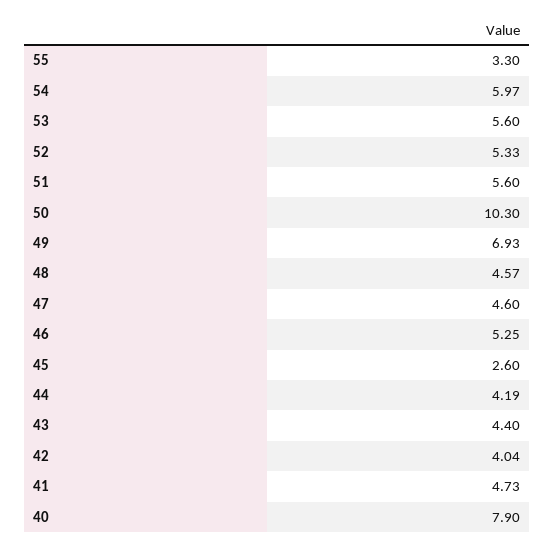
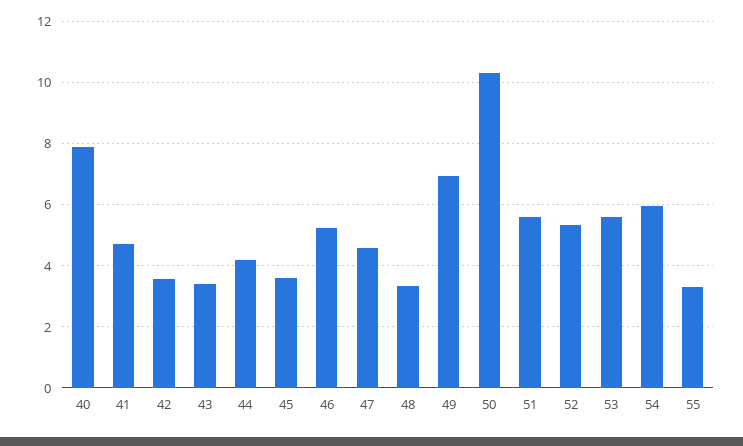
  {
    "55": 3.3,
    "54": 5.97,
    "53": 5.6,
    "52": 5.33,
    "51": 5.6,
    "50": 10.3,
    "49": 6.93,
-   "48": 4.57,
+   "48": 3.4,
    "47": 4.6,
    "46": 5.25,
-   "45": 2.6,
+   "45": 3.6,
    "44": 4.19,
-   "43": 4.4,
+   "43": 3.4,
-   "42": 4.04,
+   "42": 3.6,
    "41": 4.73,
    "40": 7.9
  }

